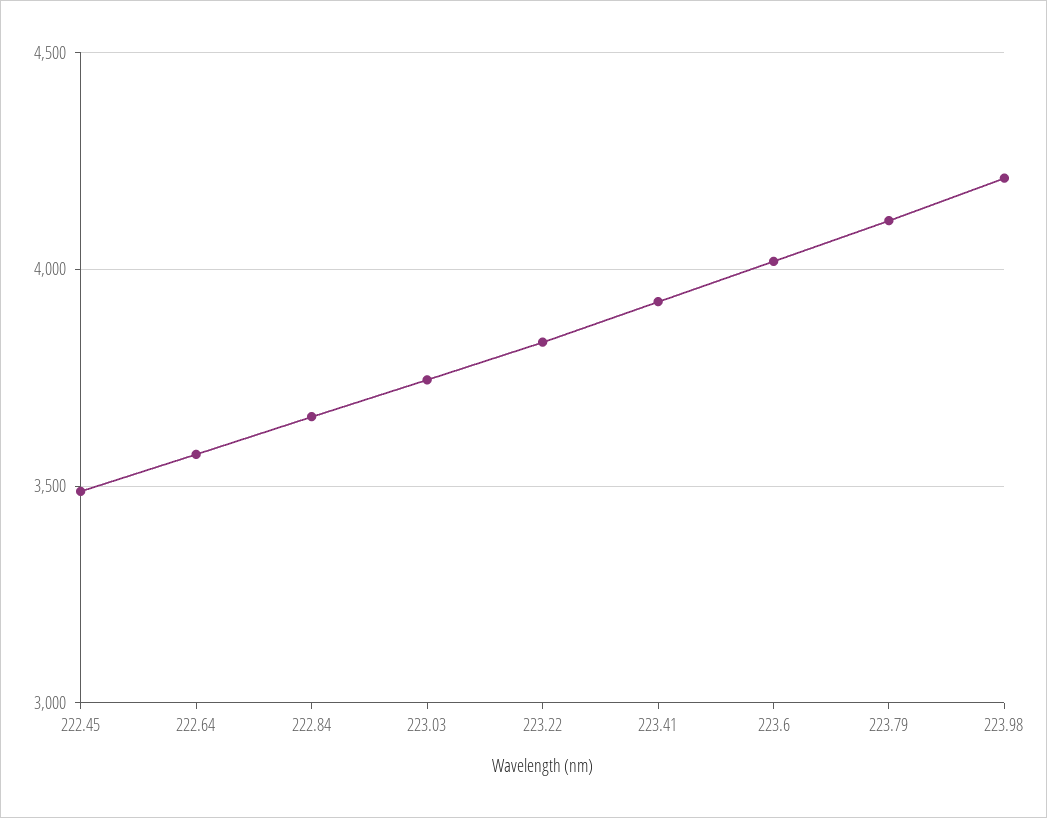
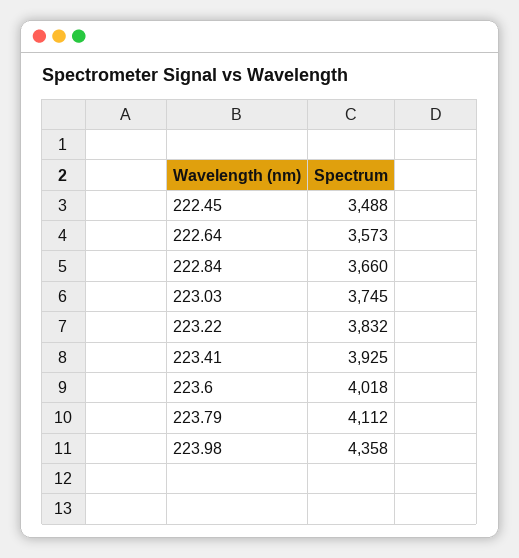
  {
    "222.45": 3488,
    "222.64": 3573,
    "222.84": 3660,
    "223.03": 3745,
    "223.22": 3832,
    "223.41": 3925,
    "223.6": 4018,
    "223.79": 4112,
-   "223.98": 4200
+   "223.98": 4358
  }

